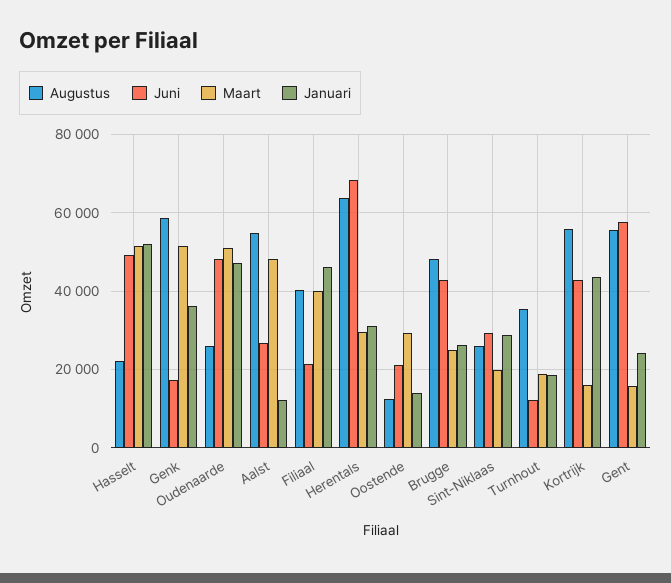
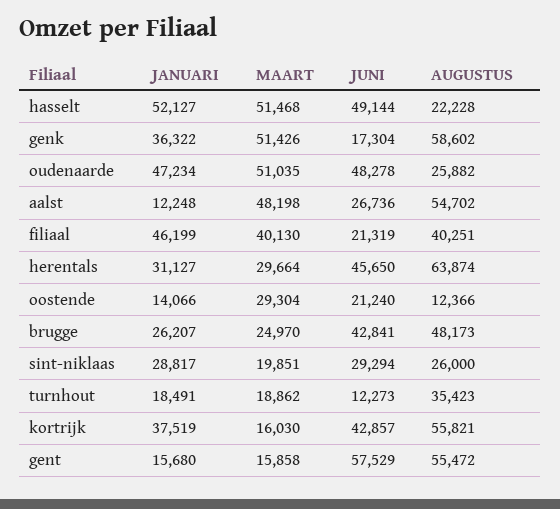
  {
    "Augustus": {
      "Hasselt": 22228,
      "Genk": 58602,
      "Oudenaarde": 25882,
      "Aalst": 54702,
      "Filiaal": 40251,
      "Herentals": 63874,
      "Oostende": 12366,
      "Brugge": 48173,
      "Sint-Niklaas": 26000,
      "Turnhout": 35423,
      "Kortrijk": 55821,
      "Gent": 55472
    },
    "Juni": {
      "Hasselt": 49144,
      "Genk": 17304,
      "Oudenaarde": 48278,
      "Aalst": 26736,
      "Filiaal": 21319,
-     "Herentals": 68000,
+     "Herentals": 45650,
      "Oostende": 21240,
      "Brugge": 42841,
      "Sint-Niklaas": 29294,
      "Turnhout": 12273,
      "Kortrijk": 42857,
      "Gent": 57529
    },
    "Maart": {
      "Hasselt": 51468,
      "Genk": 51426,
      "Oudenaarde": 51035,
      "Aalst": 48198,
      "Filiaal": 40130,
      "Herentals": 29664,
      "Oostende": 29304,
      "Brugge": 24970,
      "Sint-Niklaas": 19851,
      "Turnhout": 18862,
      "Kortrijk": 16030,
      "Gent": 15858
    },
    "Januari": {
      "Hasselt": 52127,
      "Genk": 36322,
      "Oudenaarde": 47234,
      "Aalst": 12248,
      "Filiaal": 46199,
      "Herentals": 31127,
      "Oostende": 14066,
      "Brugge": 26207,
      "Sint-Niklaas": 28817,
      "Turnhout": 18491,
-     "Kortrijk": 44000,
+     "Kortrijk": 37519,
-     "Gent": 24000
+     "Gent": 15680
    }
  }

